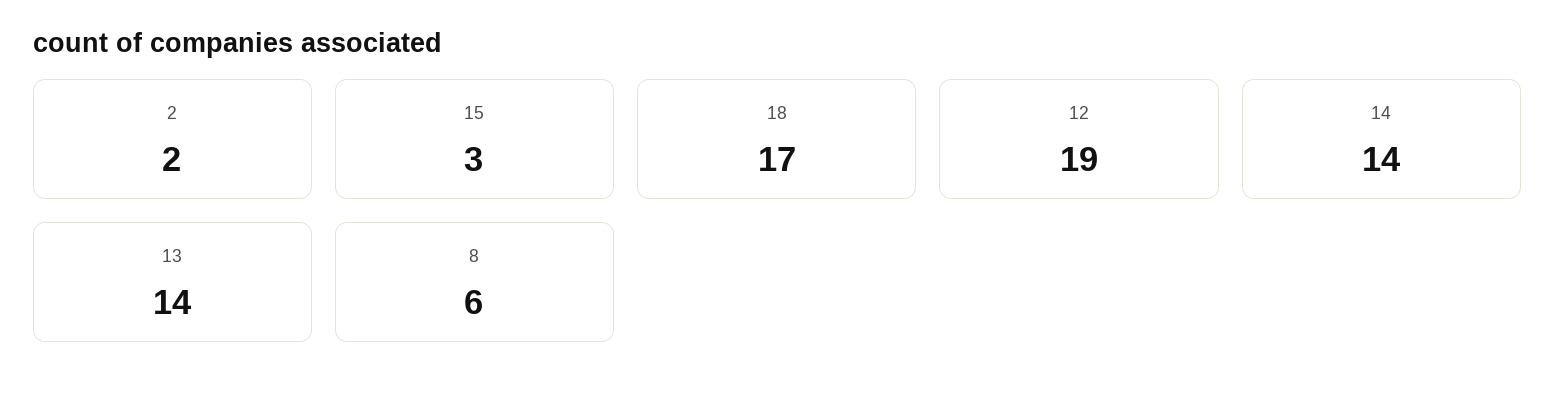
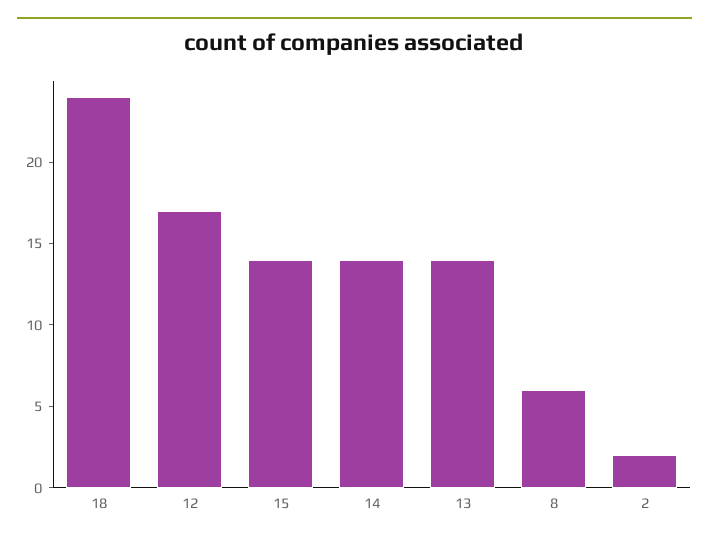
  {
    "2": 2,
-   "15": 3,
+   "15": 14,
-   "18": 17,
+   "18": 24,
-   "12": 19,
+   "12": 17,
    "14": 14,
    "13": 14,
    "8": 6
  }

